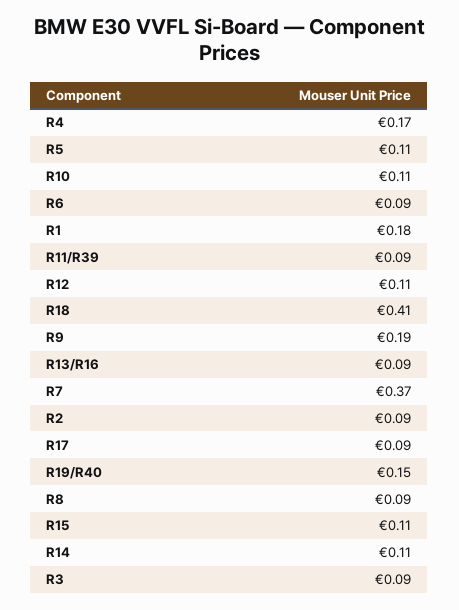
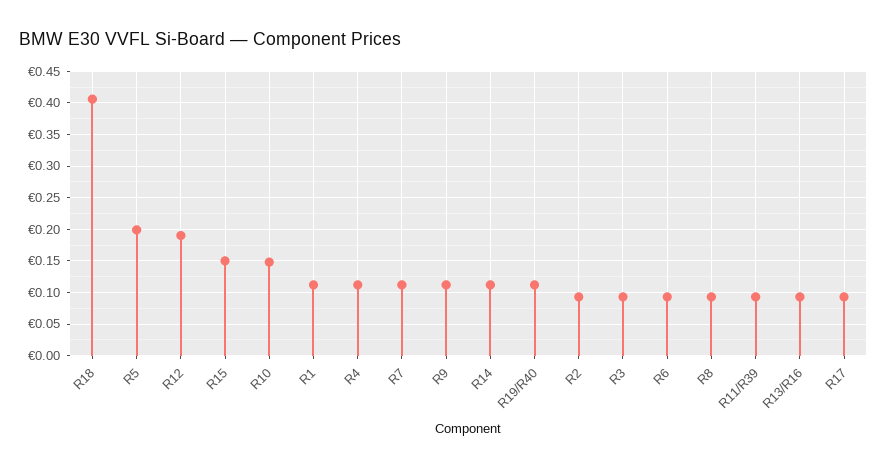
  {
-   "R4": 0.17,
+   "R4": 0.11,
-   "R5": 0.11,
+   "R5": 0.2,
-   "R10": 0.11,
+   "R10": 0.15,
    "R6": 0.09,
-   "R1": 0.18,
+   "R1": 0.11,
    "R11/R39": 0.09,
-   "R12": 0.11,
+   "R12": 0.19,
    "R18": 0.41,
-   "R9": 0.19,
+   "R9": 0.11,
    "R13/R16": 0.09,
-   "R7": 0.37,
+   "R7": 0.11,
    "R2": 0.09,
    "R17": 0.09,
-   "R19/R40": 0.15,
+   "R19/R40": 0.11,
    "R8": 0.09,
-   "R15": 0.11,
+   "R15": 0.15,
    "R14": 0.11,
    "R3": 0.09
  }

